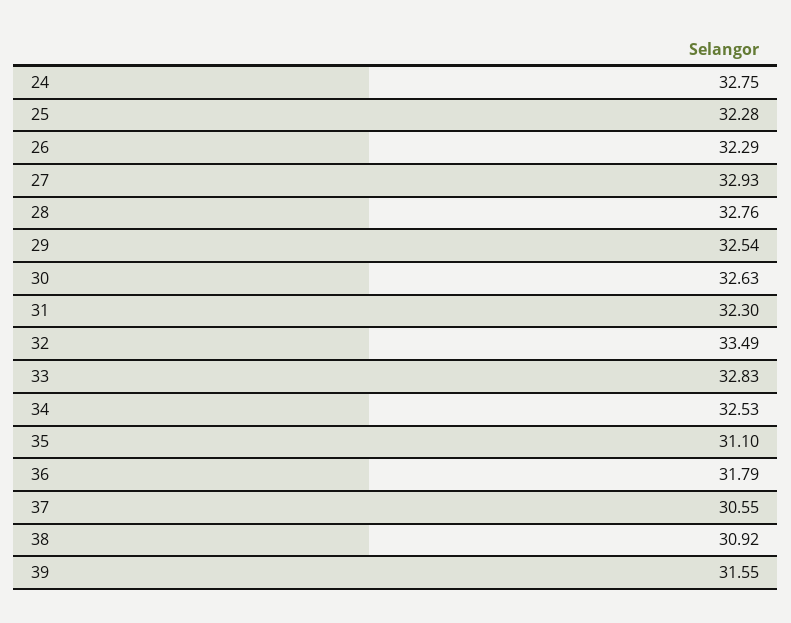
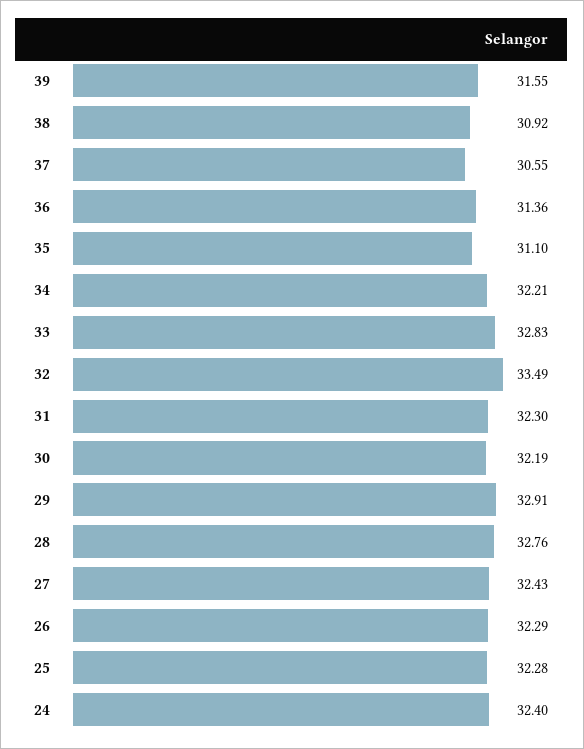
  {
-   "24": 32.75,
+   "24": 32.4,
    "25": 32.28,
    "26": 32.29,
-   "27": 32.93,
+   "27": 32.43,
    "28": 32.76,
-   "29": 32.54,
+   "29": 32.91,
-   "30": 32.63,
+   "30": 32.19,
    "31": 32.3,
    "32": 33.49,
    "33": 32.83,
-   "34": 32.53,
+   "34": 32.21,
    "35": 31.1,
-   "36": 31.79,
+   "36": 31.36,
    "37": 30.55,
    "38": 30.92,
    "39": 31.55
  }

